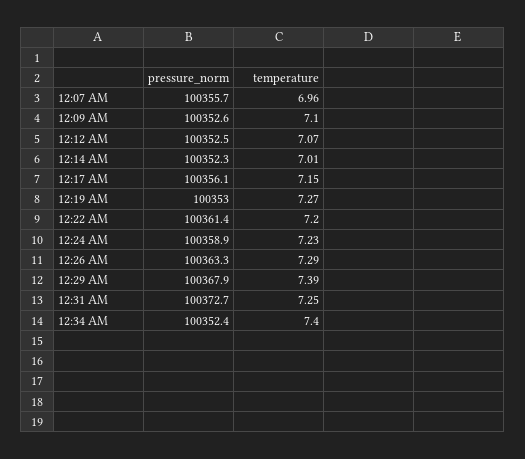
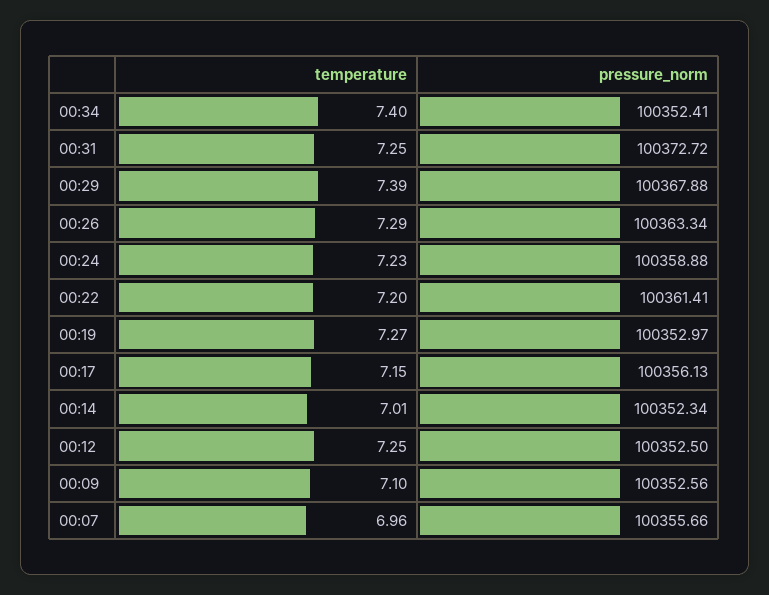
  {
    "pressure_norm": {
      "12:07 AM": 100355.66,
      "12:09 AM": 100352.56,
      "12:12 AM": 100352.5,
      "12:14 AM": 100352.34,
      "12:17 AM": 100356.13,
      "12:19 AM": 100352.97,
      "12:22 AM": 100361.41,
      "12:24 AM": 100358.88,
      "12:26 AM": 100363.34,
      "12:29 AM": 100367.88,
      "12:31 AM": 100372.72,
      "12:34 AM": 100352.41
    },
    "temperature": {
      "12:07 AM": 6.96,
      "12:09 AM": 7.1,
-     "12:12 AM": 7.07,
+     "12:12 AM": 7.25,
      "12:14 AM": 7.01,
      "12:17 AM": 7.15,
      "12:19 AM": 7.27,
      "12:22 AM": 7.2,
      "12:24 AM": 7.23,
      "12:26 AM": 7.29,
      "12:29 AM": 7.39,
      "12:31 AM": 7.25,
      "12:34 AM": 7.4
    }
  }

